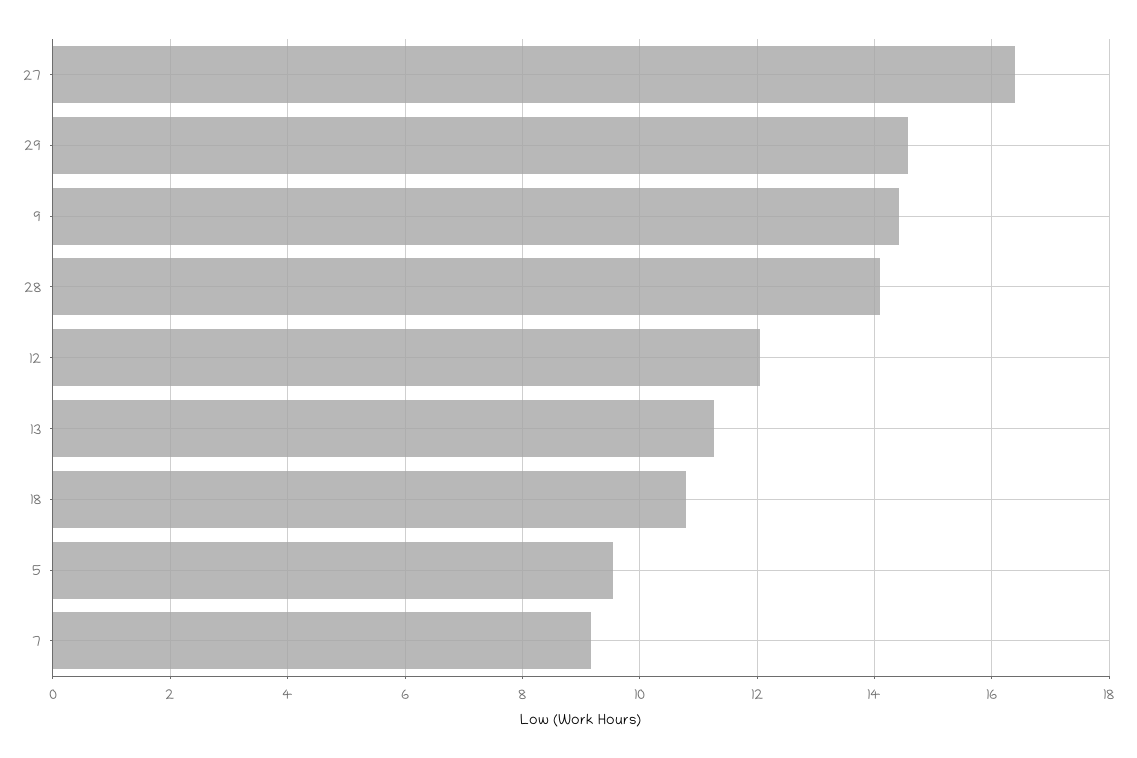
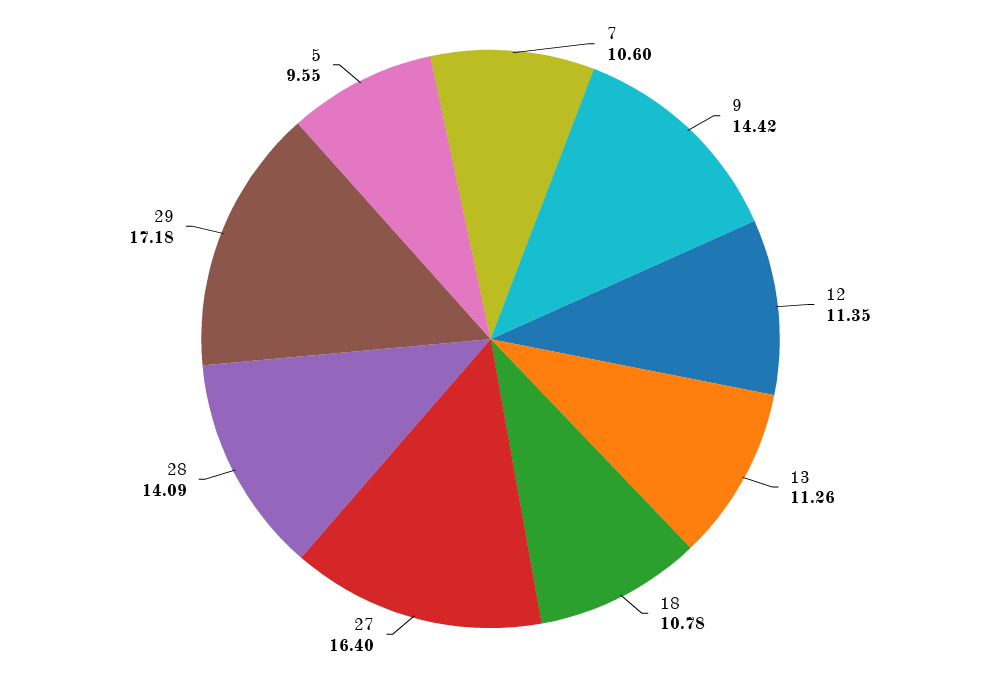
  {
    "27": 16.4,
-   "29": 14.6,
+   "29": 17.18,
    "9": 14.42,
    "28": 14.09,
-   "12": 12,
+   "12": 11.35,
    "13": 11.26,
    "18": 10.78,
    "5": 9.55,
-   "7": 9.2
+   "7": 10.6
  }

